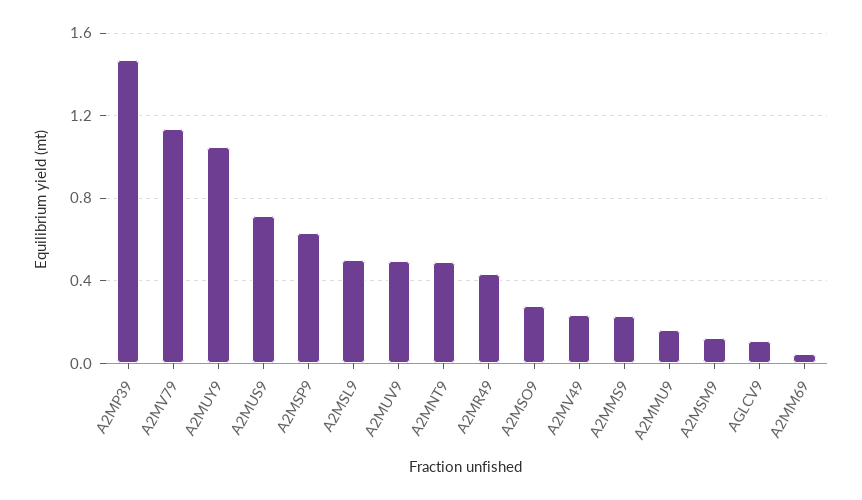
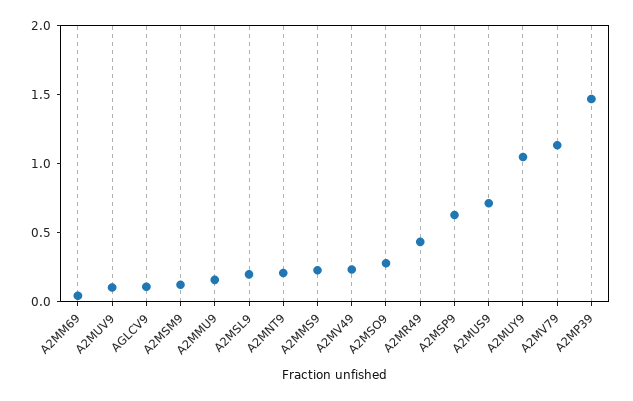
  {
    "A2MP39": 1.45,
    "A2MV79": 1.15,
    "A2MUY9": 1.05,
    "A2MUS9": 0.7,
    "A2MSP9": 0.65,
-   "A2MSL9": 0.5,
+   "A2MSL9": 0.2,
-   "A2MUV9": 0.5,
+   "A2MUV9": 0.1,
-   "A2MNT9": 0.5,
+   "A2MNT9": 0.2,
    "A2MR49": 0.45,
    "A2MSO9": 0.3,
    "A2MV49": 0.25,
    "A2MMS9": 0.25,
    "A2MMU9": 0.15,
    "A2MSM9": 0.15,
    "AGLCV9": 0.1,
    "A2MM69": 0.05
  }

